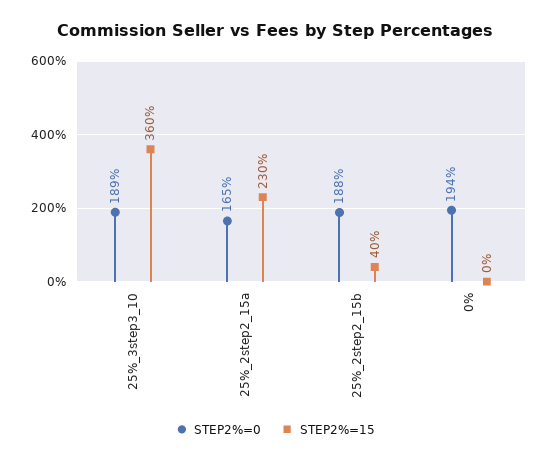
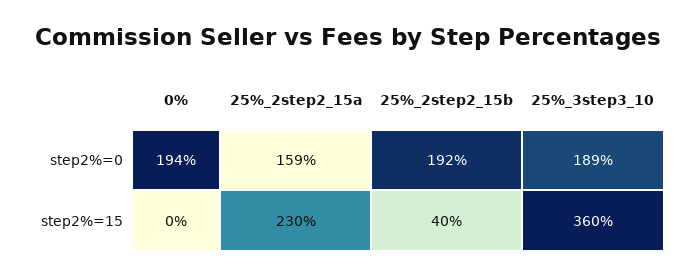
  {
    "STEP2%=0": {
      "25%_3step3_10": 189,
-     "25%_2step2_15a": 165,
+     "25%_2step2_15a": 159,
-     "25%_2step2_15b": 188,
+     "25%_2step2_15b": 192,
      "0%": 194
    },
    "STEP2%=15": {
      "25%_3step3_10": 360,
      "25%_2step2_15a": 230,
      "25%_2step2_15b": 40,
      "0%": 0
    }
  }

